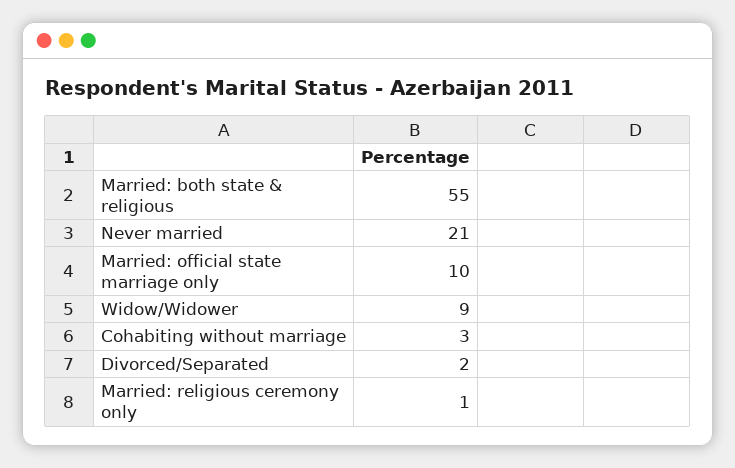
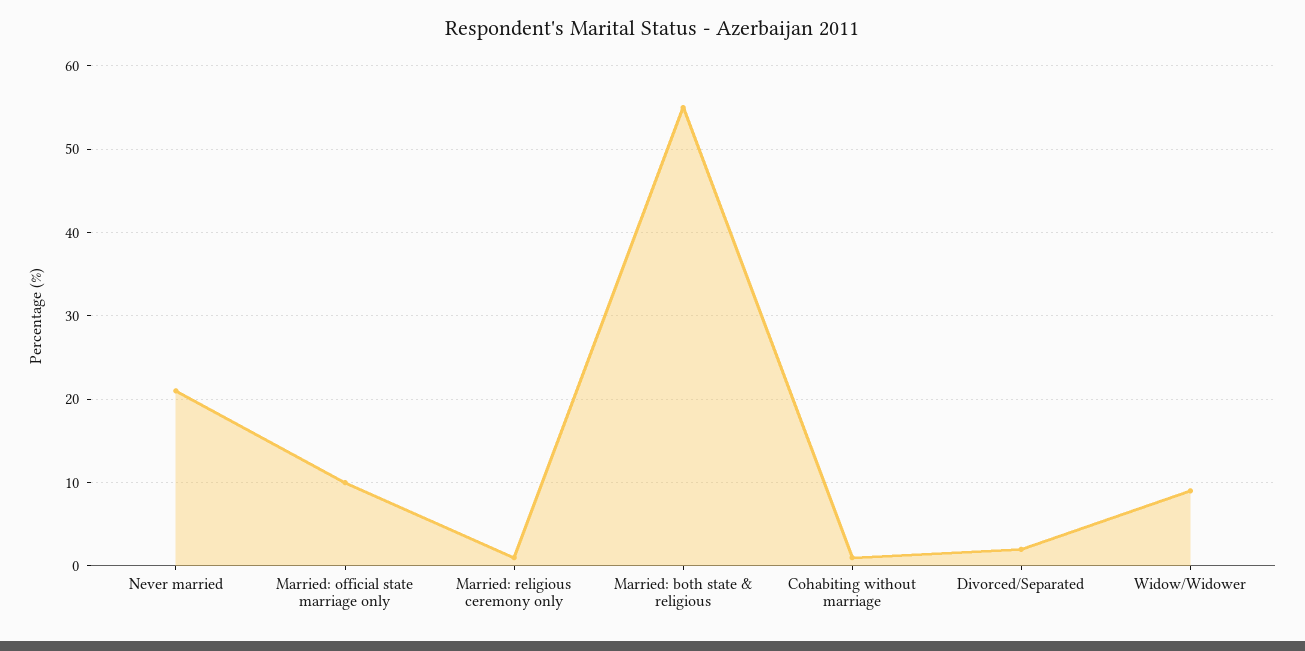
  {
    "Married: both state & religious": 55,
    "Never married": 21,
    "Married: official state marriage only": 10,
    "Widow/Widower": 9,
-   "Cohabiting without marriage": 3,
+   "Cohabiting without marriage": 1,
    "Divorced/Separated": 2,
    "Married: religious ceremony only": 1
  }

